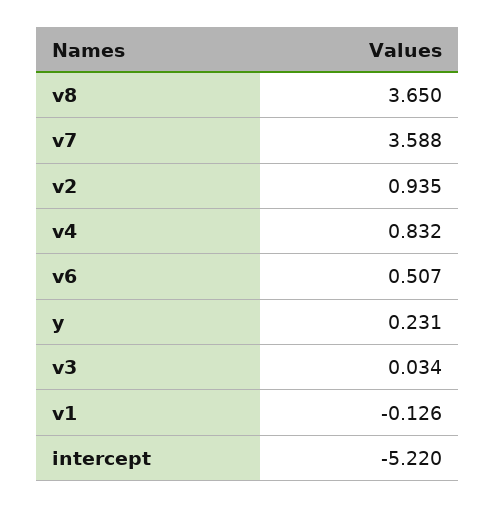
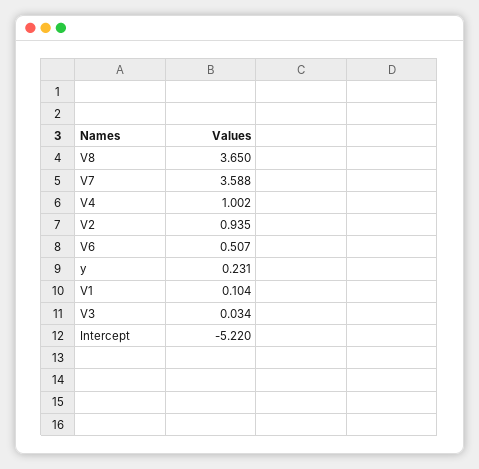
  {
    "v8": 3.65,
    "v7": 3.588,
    "v2": 0.935,
-   "v4": 0.832,
+   "v4": 1.002,
    "v6": 0.507,
    "y": 0.231,
    "v3": 0.034,
-   "v1": -0.126,
+   "v1": 0.104,
    "intercept": -5.22
  }

